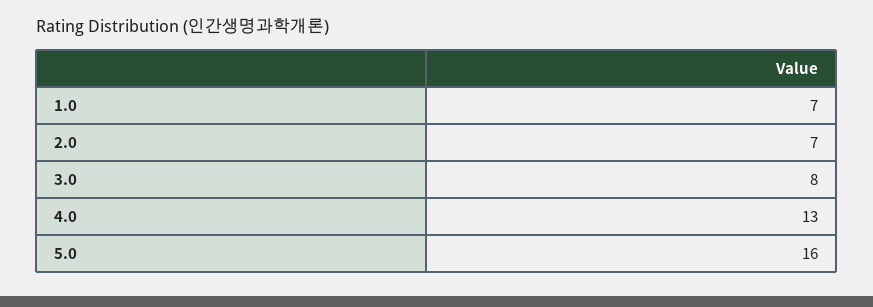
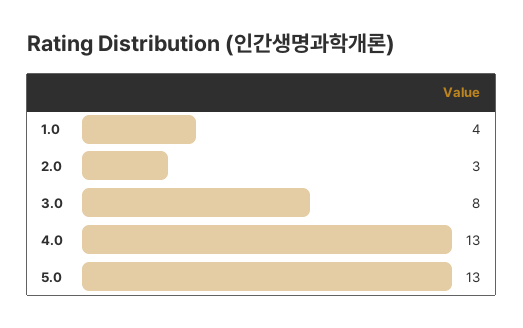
  {
-   "1.0": 7,
+   "1.0": 4,
-   "2.0": 7,
+   "2.0": 3,
    "3.0": 8,
    "4.0": 13,
-   "5.0": 16
+   "5.0": 13
  }

